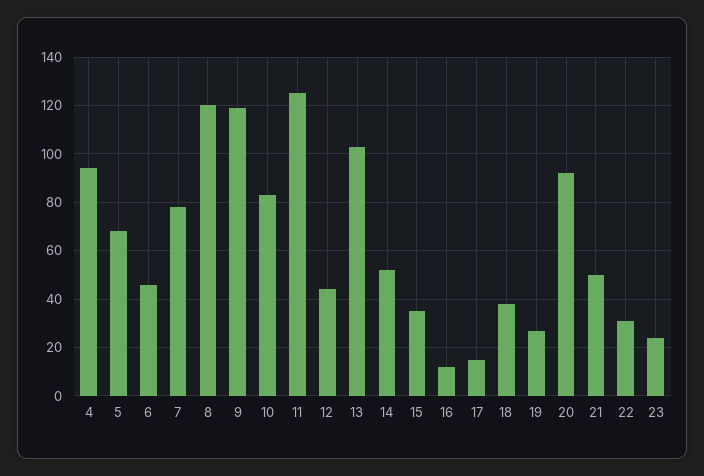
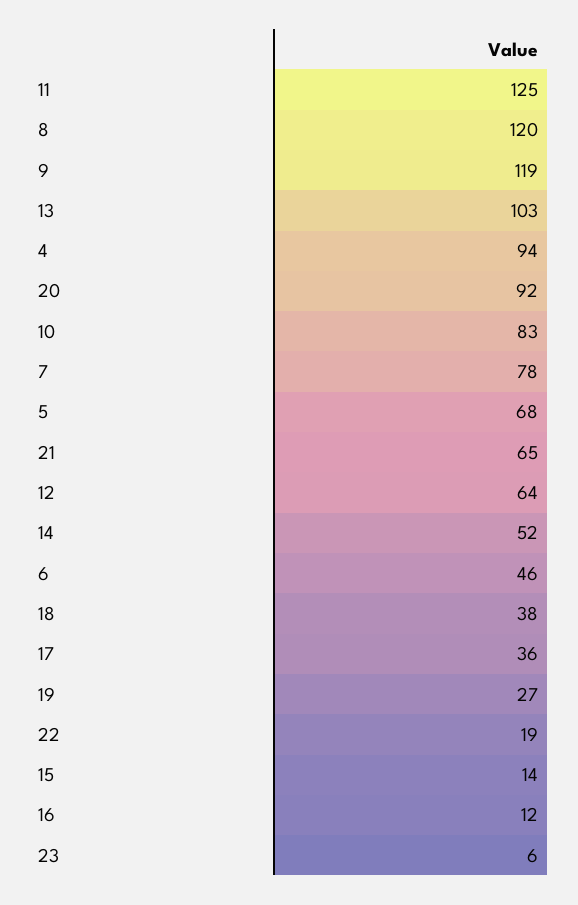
  {
    "4": 94,
    "5": 68,
    "6": 46,
    "7": 78,
    "8": 120,
    "9": 119,
    "10": 83,
    "11": 125,
-   "12": 45,
+   "12": 64,
    "13": 103,
    "14": 52,
-   "15": 35,
+   "15": 14,
    "16": 12,
-   "17": 15,
+   "17": 36,
    "18": 38,
    "19": 27,
    "20": 92,
-   "21": 50,
+   "21": 65,
-   "22": 30,
+   "22": 19,
-   "23": 25
+   "23": 6
  }

